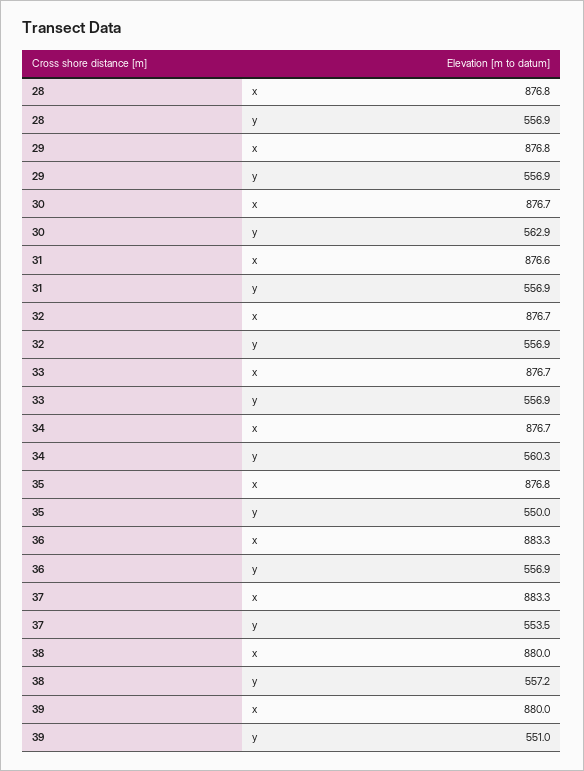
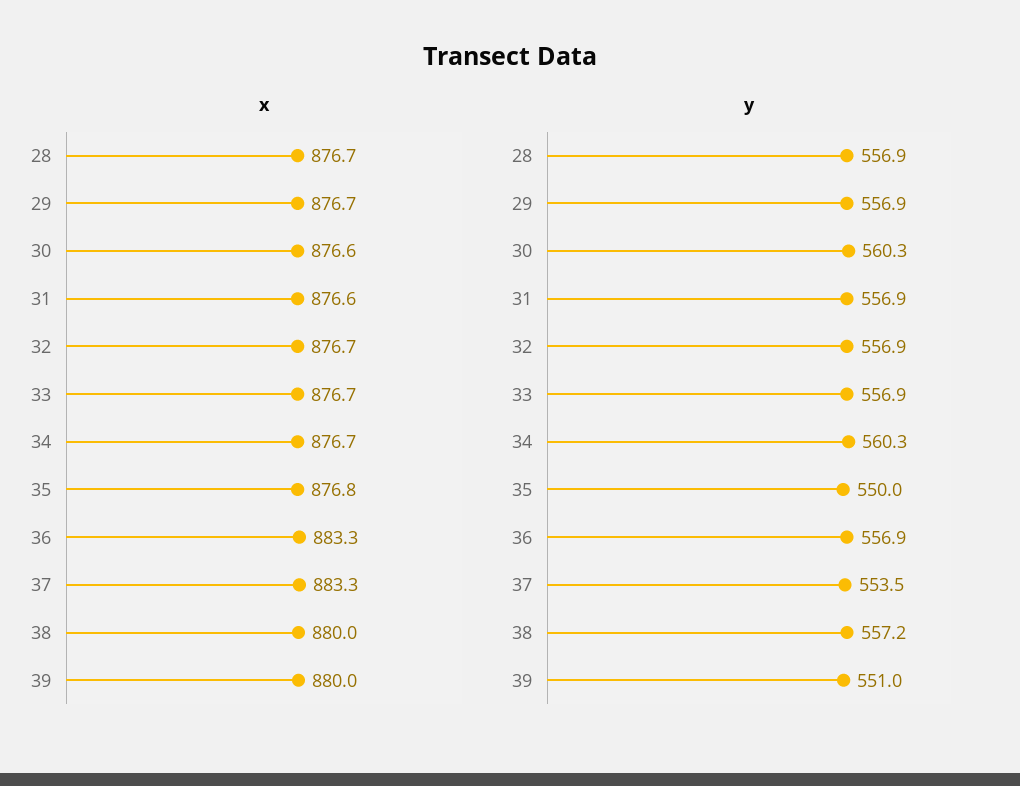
  {
    "x": {
-     "28": 876.8,
+     "28": 876.7,
-     "29": 876.8,
+     "29": 876.7,
-     "30": 876.7,
+     "30": 876.6,
      "31": 876.6,
      "32": 876.7,
      "33": 876.7,
      "34": 876.7,
      "35": 876.8,
      "36": 883.3,
      "37": 883.3,
      "38": 880,
      "39": 880
    },
    "y": {
      "28": 556.9,
      "29": 556.9,
-     "30": 562.9,
+     "30": 560.3,
      "31": 556.9,
      "32": 556.9,
      "33": 556.9,
      "34": 560.3,
      "35": 550,
      "36": 556.9,
      "37": 553.5,
      "38": 557.2,
      "39": 551
    }
  }

